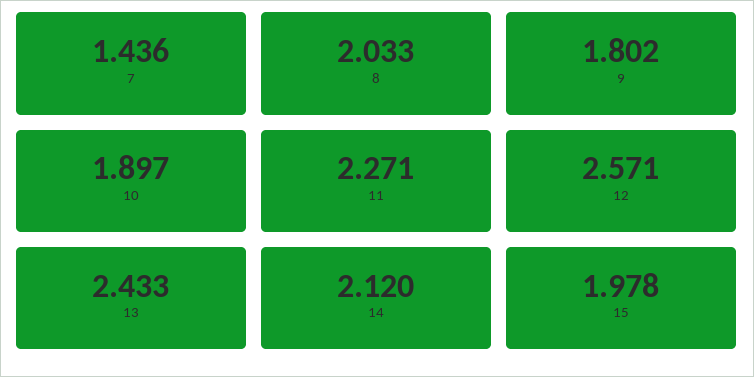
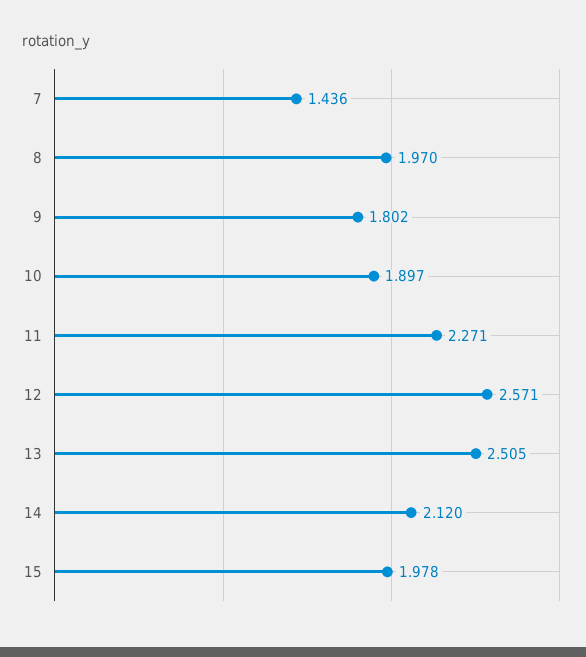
  {
    "7": 1.436,
-   "8": 2.033,
+   "8": 1.97,
    "9": 1.802,
    "10": 1.897,
    "11": 2.271,
    "12": 2.571,
-   "13": 2.433,
+   "13": 2.505,
    "14": 2.12,
    "15": 1.978
  }

